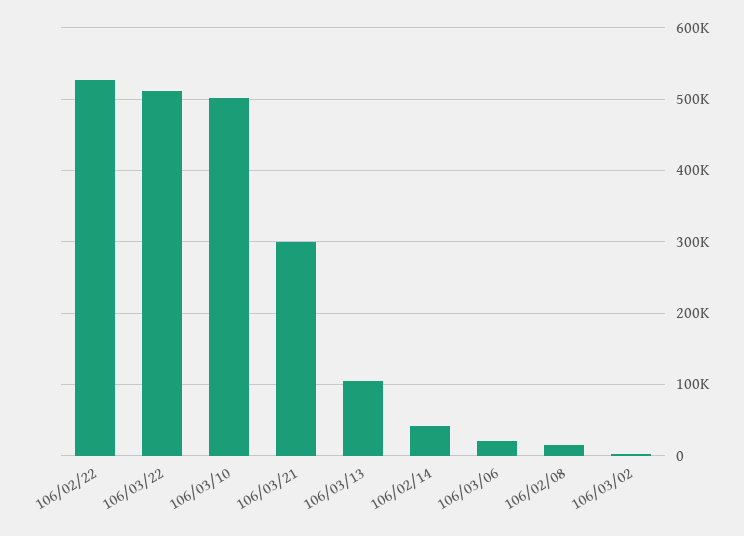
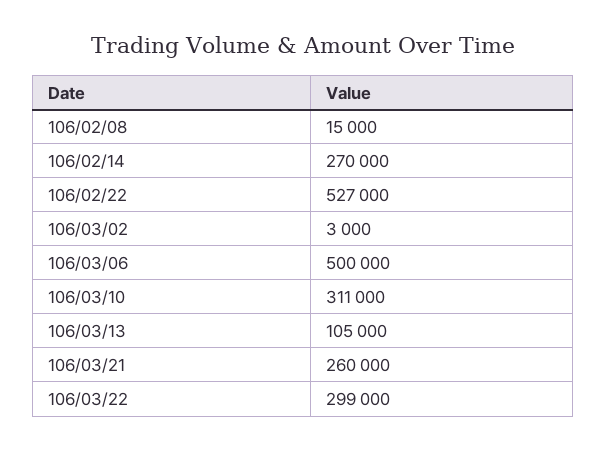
  {
    "106/02/22": 527000,
-   "106/03/22": 510000,
+   "106/03/22": 299000,
-   "106/03/10": 500000,
+   "106/03/10": 311000,
-   "106/03/21": 300000,
+   "106/03/21": 260000,
    "106/03/13": 105000,
-   "106/02/14": 40000,
+   "106/02/14": 270000,
-   "106/03/06": 20000,
+   "106/03/06": 500000,
    "106/02/08": 15000,
    "106/03/02": 3000
  }

